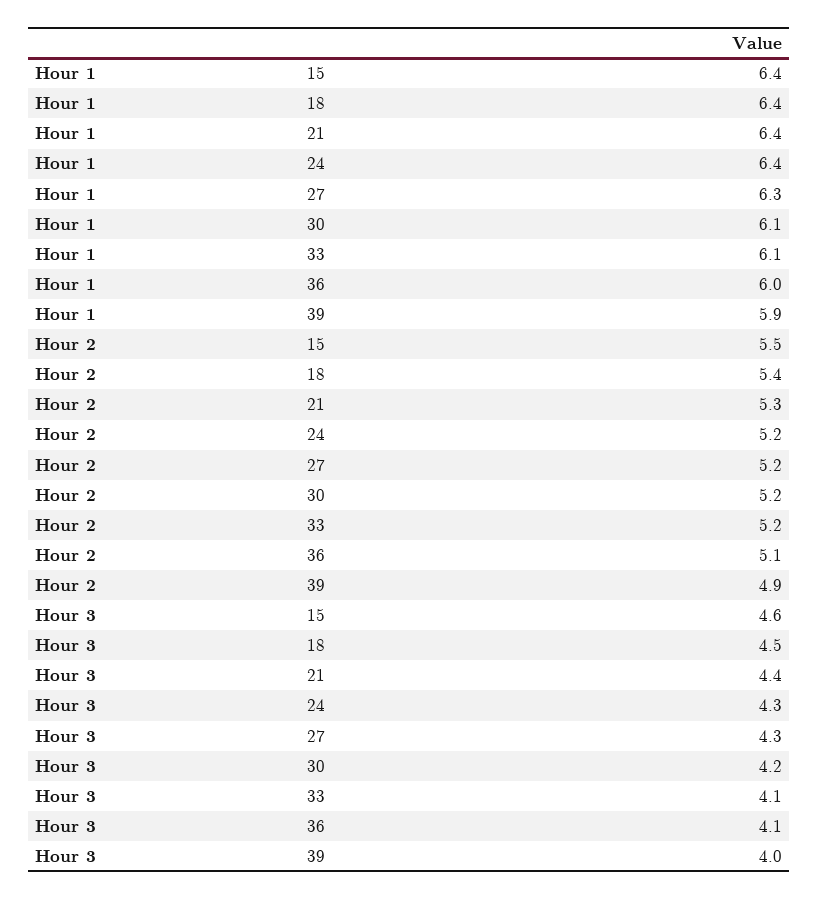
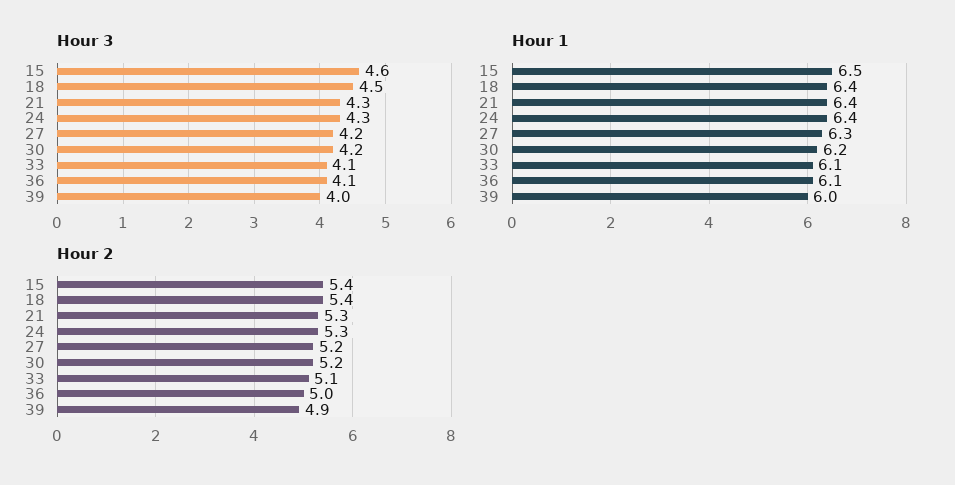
  {
    "Hour 1": {
-     "15": 6.4,
+     "15": 6.5,
      "18": 6.4,
      "21": 6.4,
      "24": 6.4,
      "27": 6.3,
-     "30": 6.1,
+     "30": 6.2,
      "33": 6.1,
-     "36": 6,
+     "36": 6.1,
-     "39": 5.9
+     "39": 6
    },
    "Hour 2": {
-     "15": 5.5,
+     "15": 5.4,
      "18": 5.4,
      "21": 5.3,
-     "24": 5.2,
+     "24": 5.3,
      "27": 5.2,
      "30": 5.2,
-     "33": 5.2,
+     "33": 5.1,
-     "36": 5.1,
+     "36": 5,
      "39": 4.9
    },
    "Hour 3": {
      "15": 4.6,
      "18": 4.5,
-     "21": 4.4,
+     "21": 4.3,
      "24": 4.3,
-     "27": 4.3,
+     "27": 4.2,
      "30": 4.2,
      "33": 4.1,
      "36": 4.1,
      "39": 4
    }
  }

